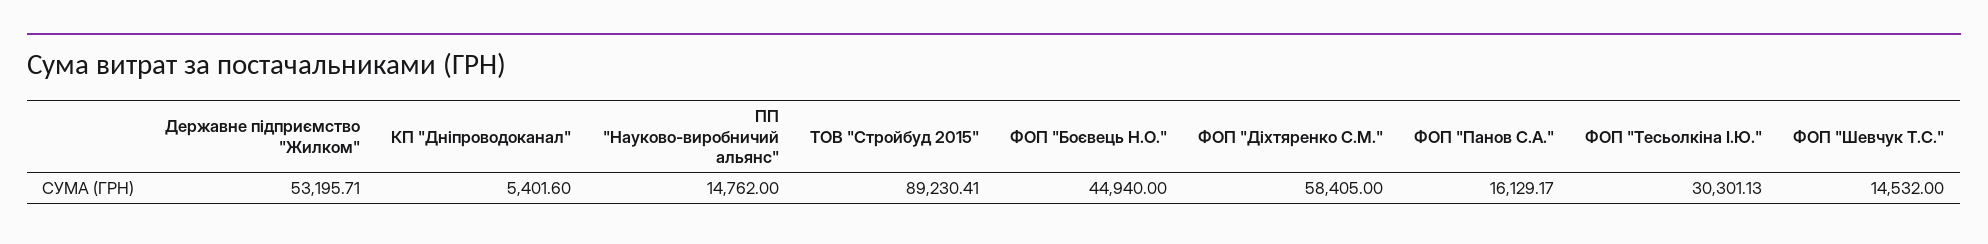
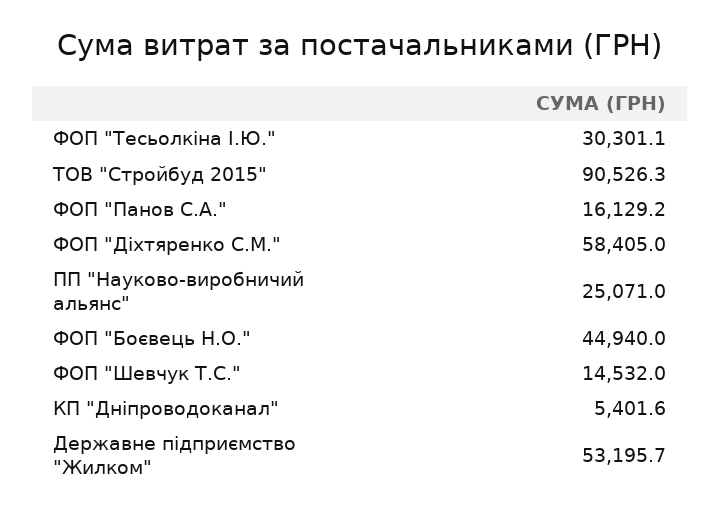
  {
    "Державне підприємство \"Жилком\"": 53195.71,
    "КП \"Дніпроводоканал\"": 5401.6,
-   "ПП \"Науково-виробничий альянс\"": 14762,
+   "ПП \"Науково-виробничий альянс\"": 25071,
-   "ТОВ \"Стройбуд 2015\"": 89230.41,
+   "ТОВ \"Стройбуд 2015\"": 90526.3,
    "ФОП \"Боєвець Н.О.\"": 44940,
    "ФОП \"Діхтяренко С.М.\"": 58405,
    "ФОП \"Панов С.А.\"": 16129.17,
    "ФОП \"Тесьолкіна І.Ю.\"": 30301.13,
    "ФОП \"Шевчук Т.С.\"": 14532
  }

